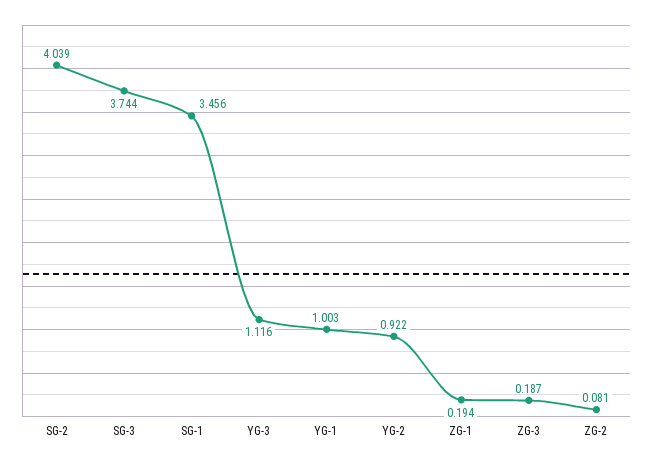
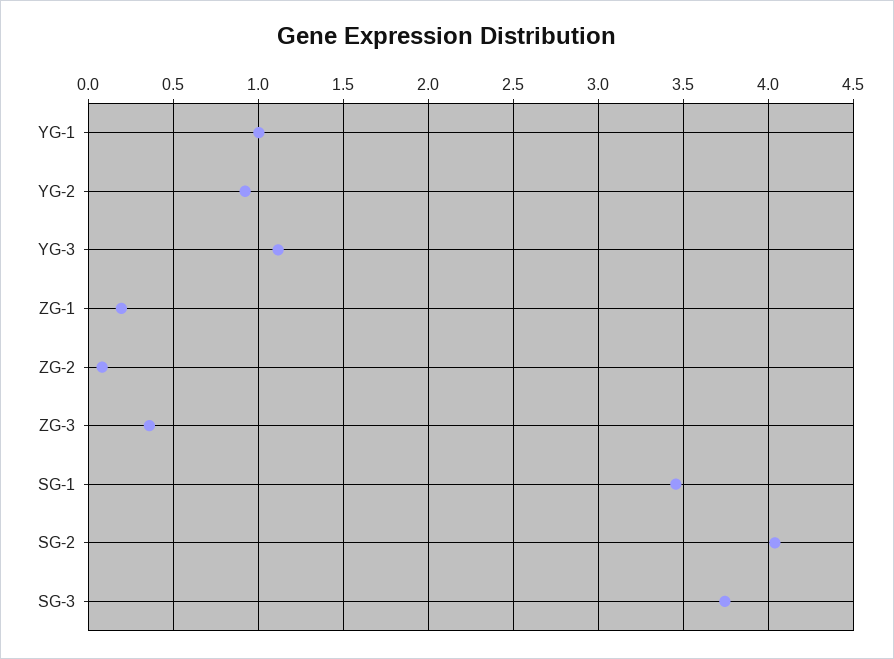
  {
    "SG-2": 4.039,
    "SG-3": 3.744,
    "SG-1": 3.456,
    "YG-3": 1.116,
    "YG-1": 1.003,
    "YG-2": 0.922,
    "ZG-1": 0.194,
-   "ZG-3": 0.187,
+   "ZG-3": 0.35,
    "ZG-2": 0.081
  }

